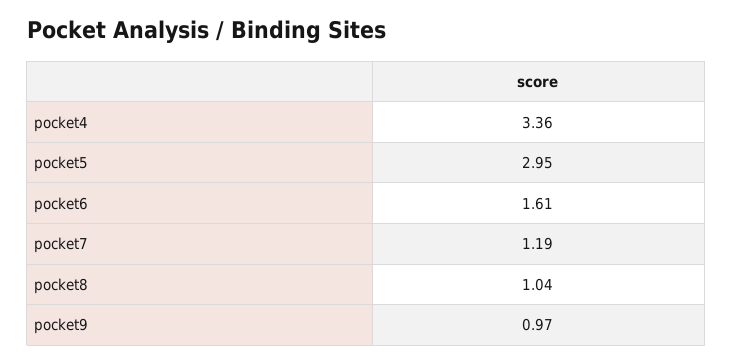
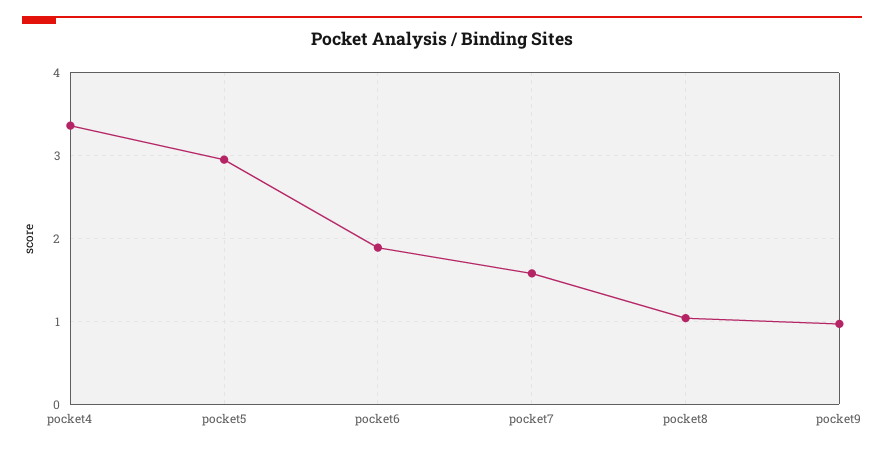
  {
    "pocket4": 3.36,
    "pocket5": 2.95,
-   "pocket6": 1.61,
+   "pocket6": 1.9,
-   "pocket7": 1.19,
+   "pocket7": 1.6,
    "pocket8": 1.04,
    "pocket9": 0.97
  }

